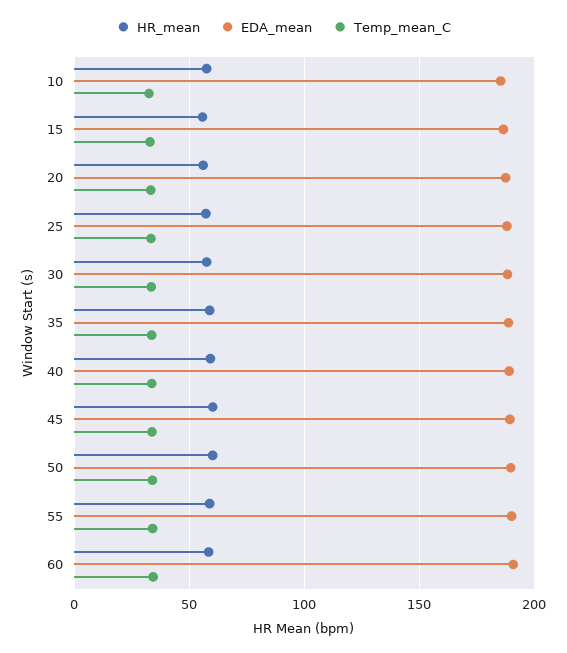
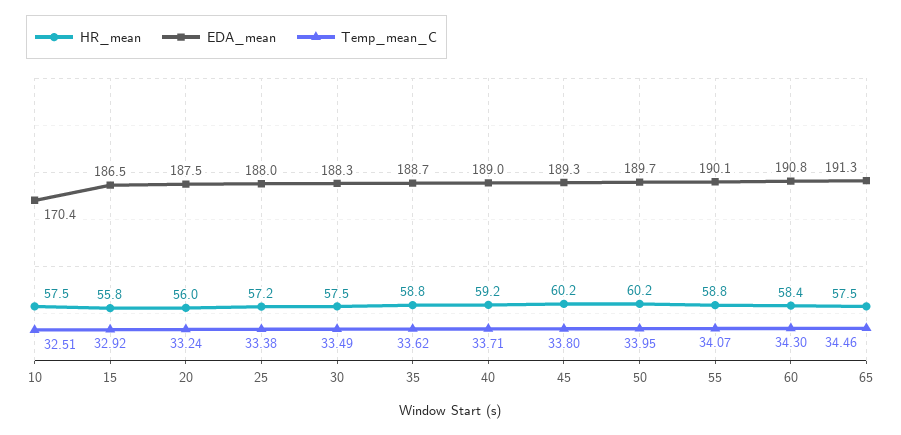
  {
    "HR_mean": {
      "10": 57.5,
      "15": 55.8,
      "20": 56,
      "25": 57.2,
      "30": 57.5,
      "35": 58.8,
      "40": 59.2,
      "45": 60.2,
      "50": 60.2,
      "55": 58.8,
-     "60": 58.4
+     "60": 58.4,
+     "65": 57.5
    },
    "EDA_mean": {
-     "10": 185,
+     "10": 170.4,
      "15": 186.5,
      "20": 187.5,
      "25": 188,
      "30": 188.3,
      "35": 188.7,
      "40": 189,
      "45": 189.3,
      "50": 189.7,
      "55": 190.1,
-     "60": 190.8
+     "60": 190.8,
+     "65": 191.3
    },
    "Temp_mean_C": {
      "10": 32.51,
      "15": 32.92,
      "20": 33.24,
      "25": 33.38,
      "30": 33.49,
      "35": 33.62,
      "40": 33.71,
      "45": 33.8,
      "50": 33.95,
      "55": 34.07,
-     "60": 34.3
+     "60": 34.3,
+     "65": 34.46
    }
  }

